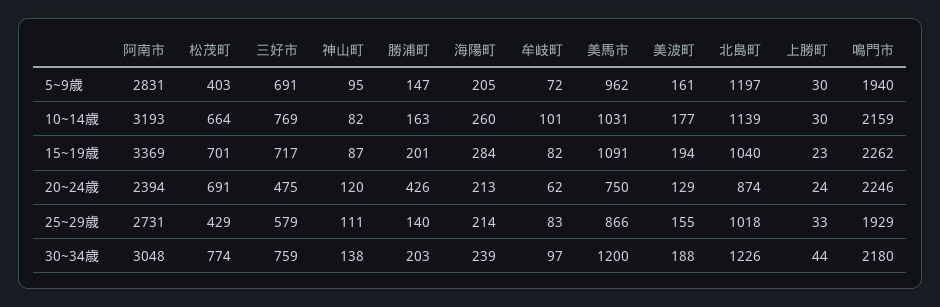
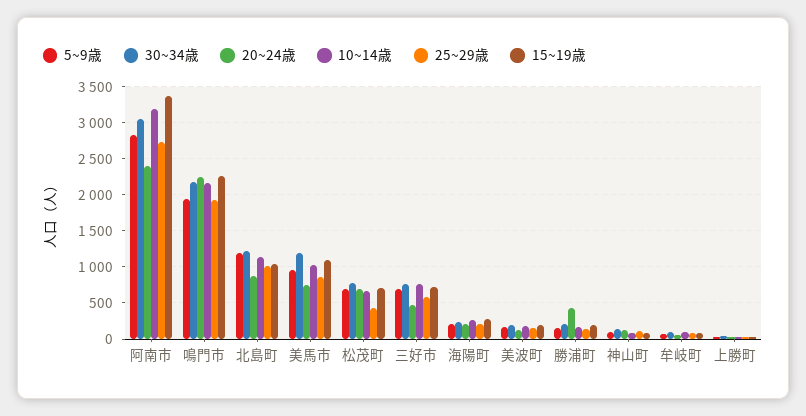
  {
    "5~9歳": {
      "阿南市": 2831,
-     "松茂町": 403,
+     "松茂町": 700,
      "三好市": 691,
      "神山町": 95,
      "勝浦町": 147,
      "海陽町": 205,
      "牟岐町": 72,
      "美馬市": 962,
      "美波町": 161,
      "北島町": 1197,
      "上勝町": 30,
      "鳴門市": 1940
    },
    "10~14歳": {
      "阿南市": 3193,
      "松茂町": 664,
      "三好市": 769,
      "神山町": 82,
      "勝浦町": 163,
      "海陽町": 260,
      "牟岐町": 101,
      "美馬市": 1031,
      "美波町": 177,
      "北島町": 1139,
      "上勝町": 30,
      "鳴門市": 2159
    },
    "15~19歳": {
      "阿南市": 3369,
      "松茂町": 701,
      "三好市": 717,
      "神山町": 87,
      "勝浦町": 201,
      "海陽町": 284,
      "牟岐町": 82,
      "美馬市": 1091,
      "美波町": 194,
      "北島町": 1040,
      "上勝町": 23,
      "鳴門市": 2262
    },
    "20~24歳": {
      "阿南市": 2394,
      "松茂町": 691,
      "三好市": 475,
      "神山町": 120,
      "勝浦町": 426,
      "海陽町": 213,
      "牟岐町": 62,
      "美馬市": 750,
      "美波町": 129,
      "北島町": 874,
      "上勝町": 24,
      "鳴門市": 2246
    },
    "25~29歳": {
      "阿南市": 2731,
      "松茂町": 429,
      "三好市": 579,
      "神山町": 111,
      "勝浦町": 140,
      "海陽町": 214,
      "牟岐町": 83,
      "美馬市": 866,
      "美波町": 155,
      "北島町": 1018,
      "上勝町": 33,
      "鳴門市": 1929
    },
    "30~34歳": {
      "阿南市": 3048,
      "松茂町": 774,
      "三好市": 759,
      "神山町": 138,
      "勝浦町": 203,
      "海陽町": 239,
      "牟岐町": 97,
      "美馬市": 1200,
      "美波町": 188,
      "北島町": 1226,
      "上勝町": 44,
      "鳴門市": 2180
    }
  }

